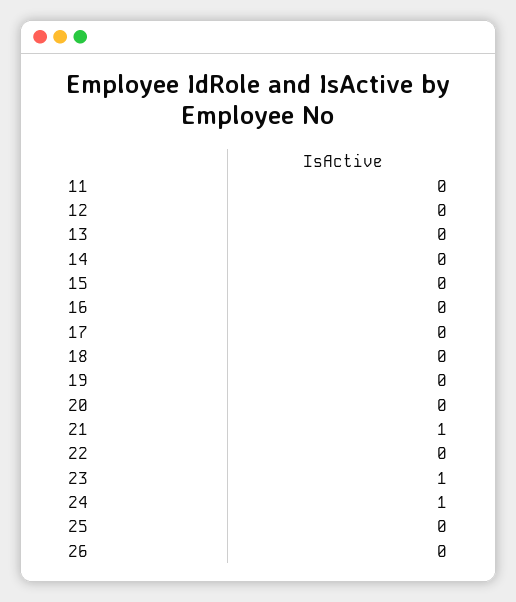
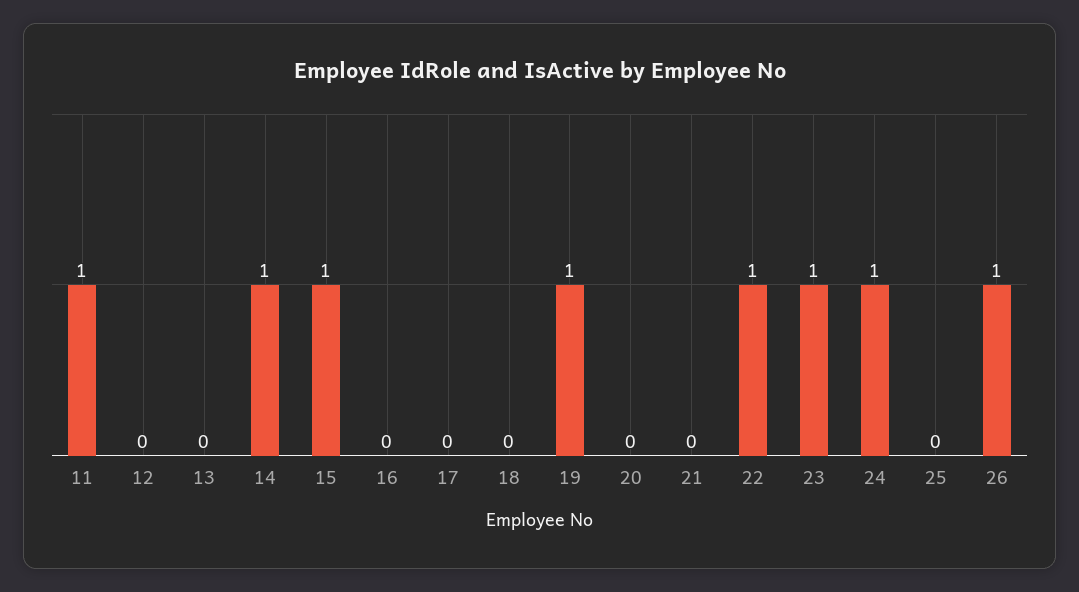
  {
-   "11": 0,
+   "11": 1,
    "12": 0,
    "13": 0,
-   "14": 0,
+   "14": 1,
-   "15": 0,
+   "15": 1,
    "16": 0,
    "17": 0,
    "18": 0,
-   "19": 0,
+   "19": 1,
    "20": 0,
-   "21": 1,
+   "21": 0,
-   "22": 0,
+   "22": 1,
    "23": 1,
    "24": 1,
    "25": 0,
-   "26": 0
+   "26": 1
  }

